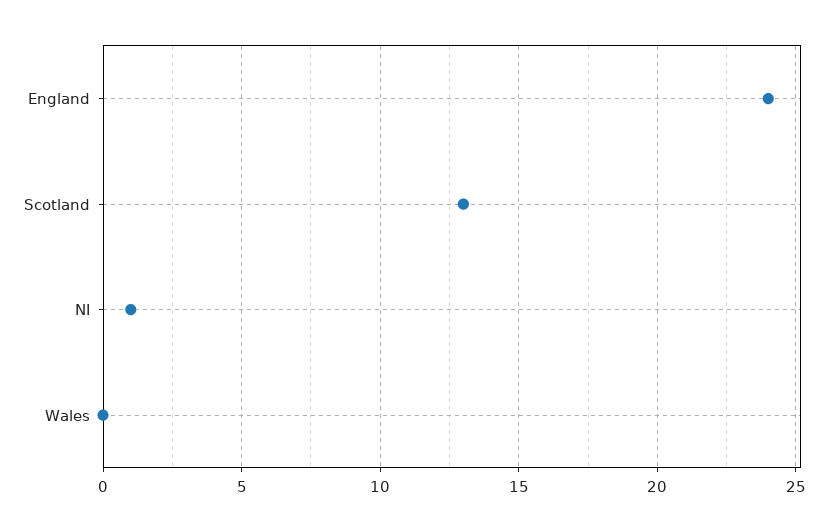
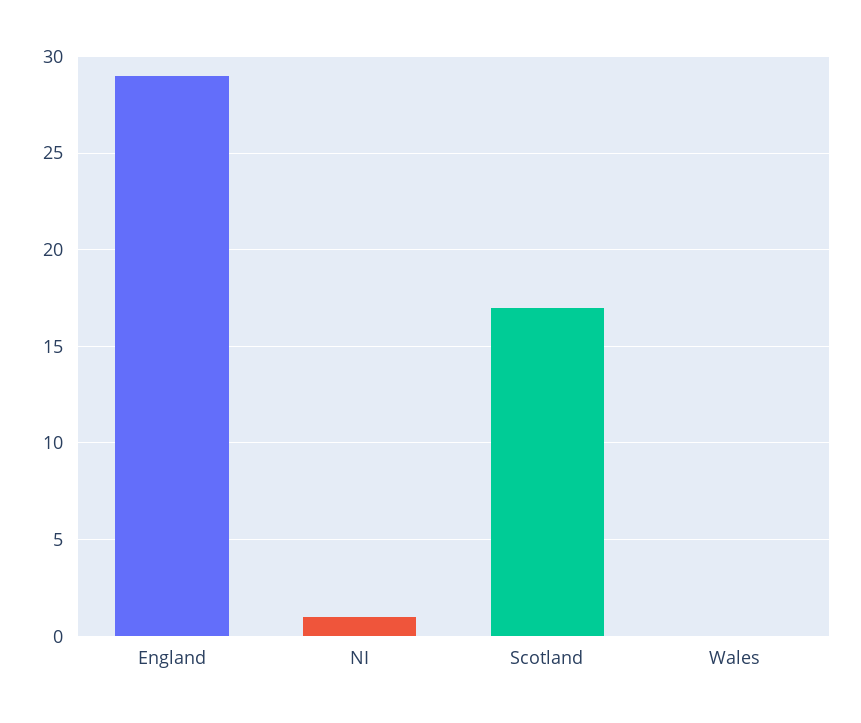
  {
-   "England": 24,
+   "England": 29,
-   "Scotland": 13,
+   "Scotland": 17,
    "NI": 1,
    "Wales": 0
  }

